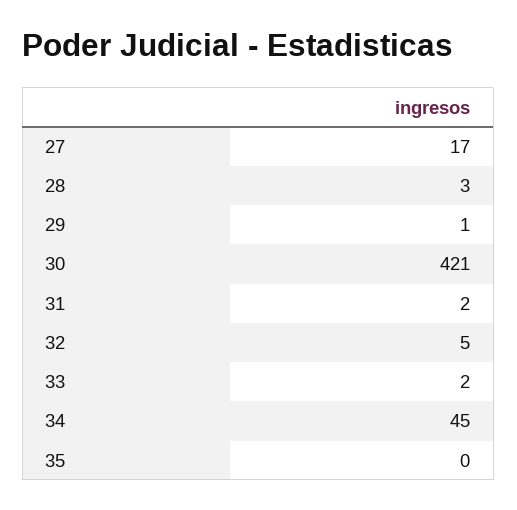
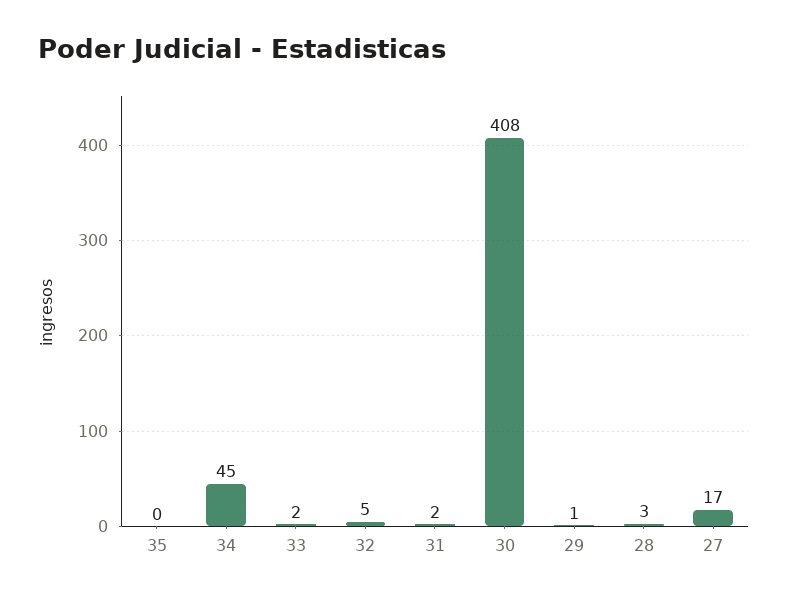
  {
    "27": 17,
    "28": 3,
    "29": 1,
-   "30": 421,
+   "30": 408,
    "31": 2,
    "32": 5,
    "33": 2,
    "34": 45,
    "35": 0
  }

